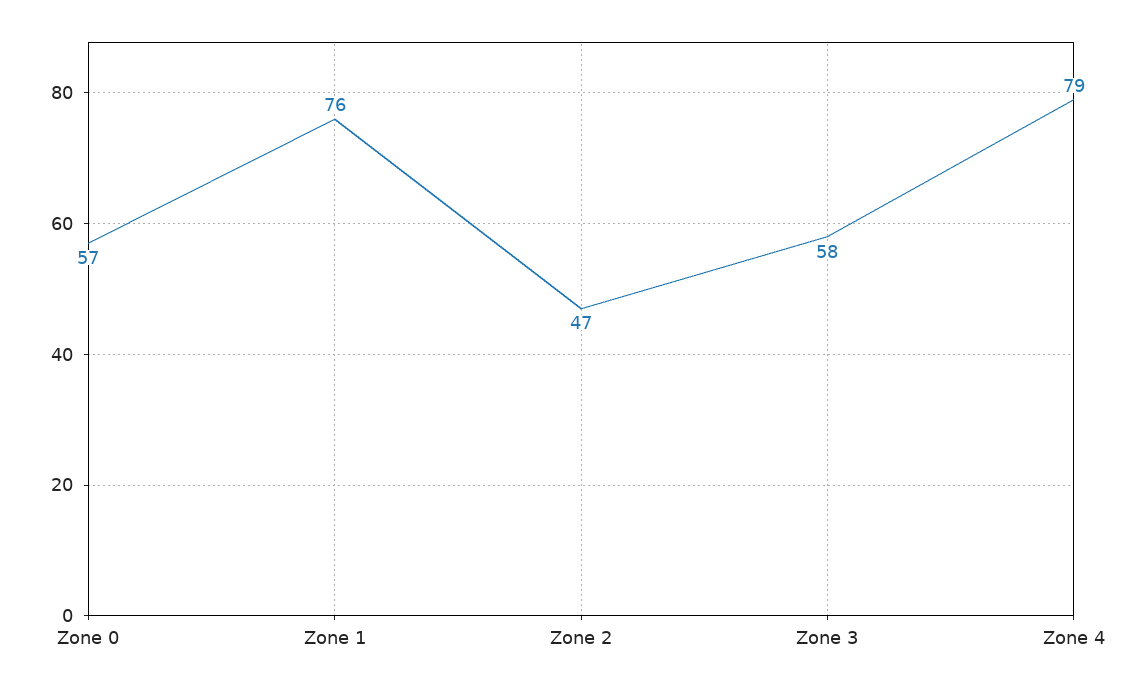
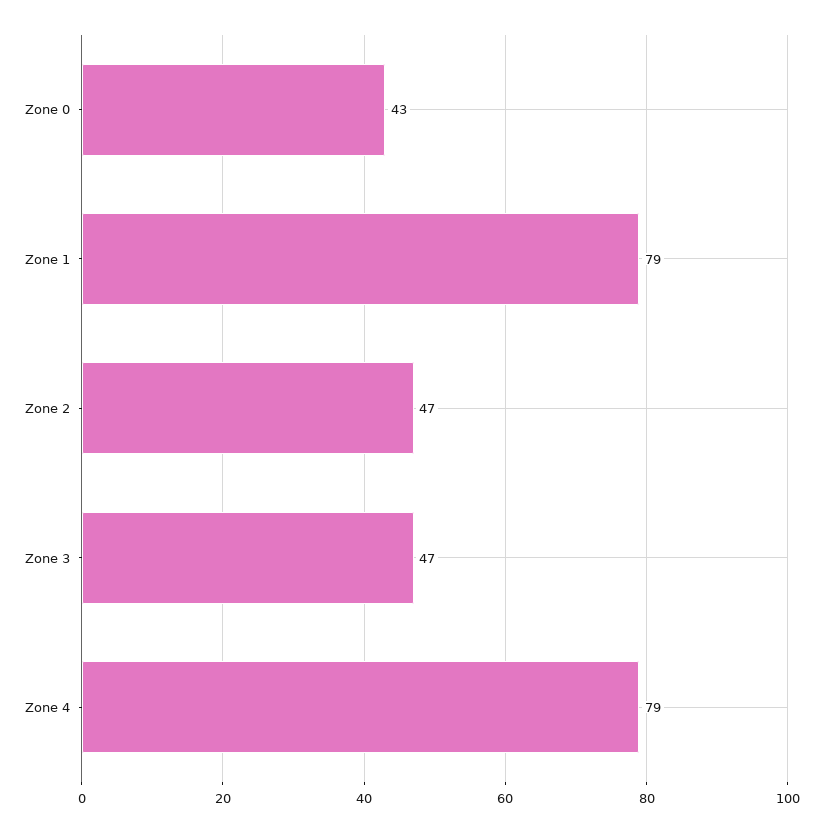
  {
-   "Zone 0": 57,
+   "Zone 0": 43,
-   "Zone 1": 76,
+   "Zone 1": 79,
    "Zone 2": 47,
-   "Zone 3": 58,
+   "Zone 3": 47,
    "Zone 4": 79
  }

